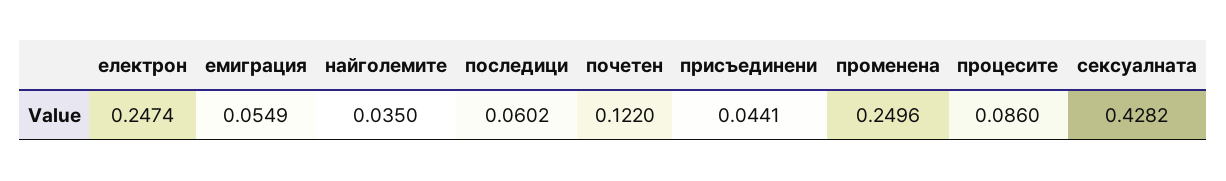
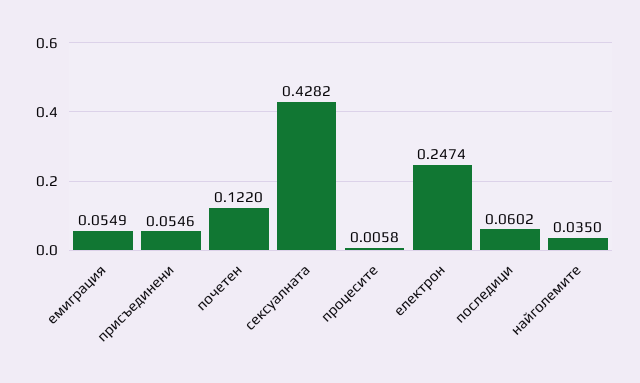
  {
    "електрон": 0.2474,
    "емиграция": 0.0549,
    "найголемите": 0.035,
    "последици": 0.0602,
    "почетен": 0.122,
-   "присъединени": 0.0441,
+   "присъединени": 0.0546,
-   "променена": 0.2496,
-   "процесите": 0.086,
+   "процесите": 0.0058,
    "сексуалната": 0.4282
  }

